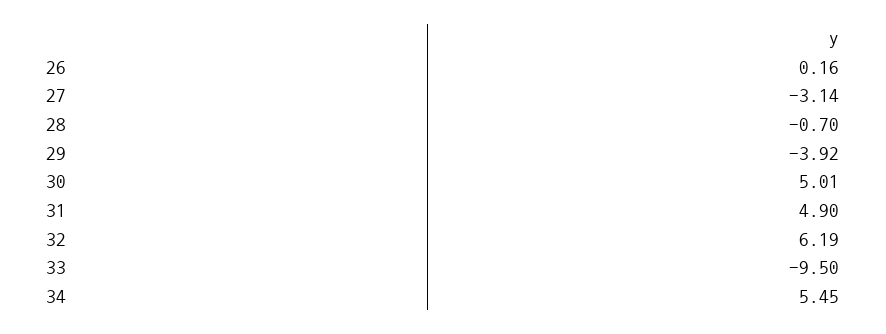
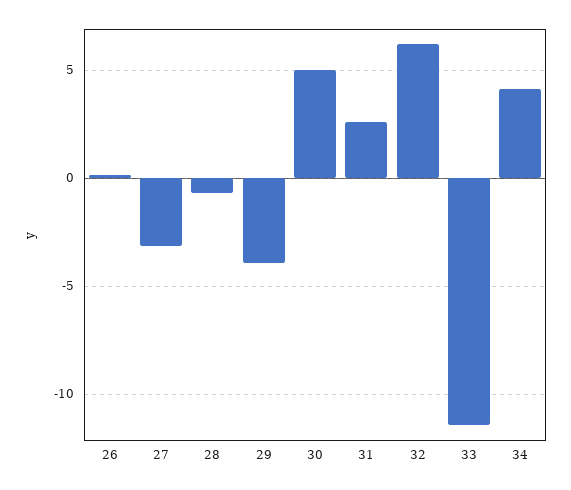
  {
    "26": 0.16,
    "27": -3.14,
    "28": -0.7,
    "29": -3.92,
    "30": 5.01,
-   "31": 4.9,
+   "31": 2.5,
    "32": 6.19,
-   "33": -9.5,
+   "33": -11.5,
-   "34": 5.45
+   "34": 4
  }

